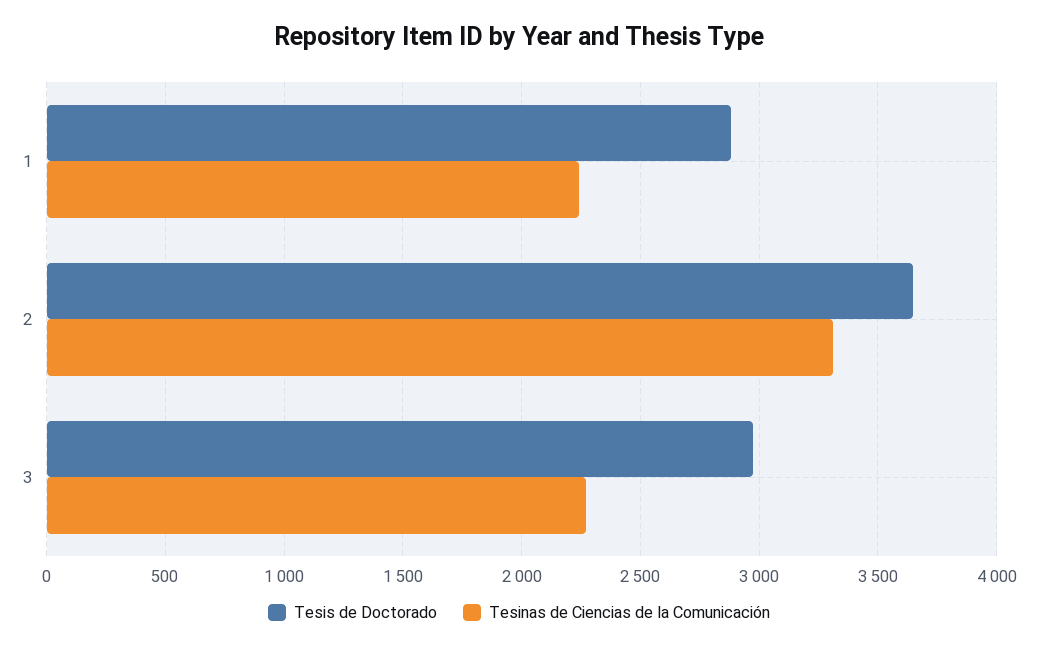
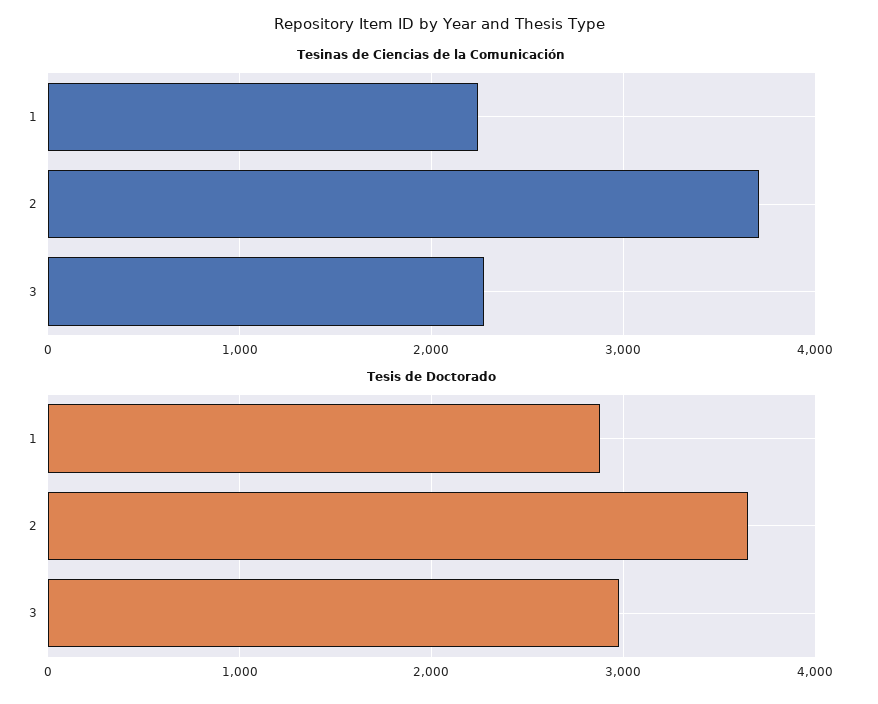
  {
    "Tesis de Doctorado": {
      "1": 2900,
      "2": 3650,
      "3": 3000
    },
    "Tesinas de Ciencias de la Comunicación": {
      "1": 2250,
-     "2": 3300,
+     "2": 3700,
      "3": 2250
    }
  }

